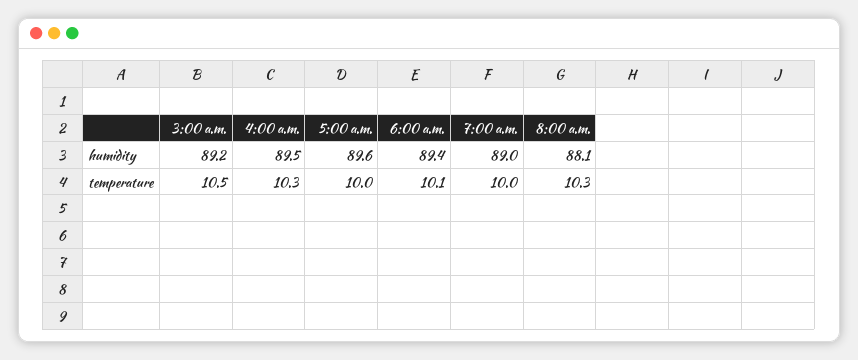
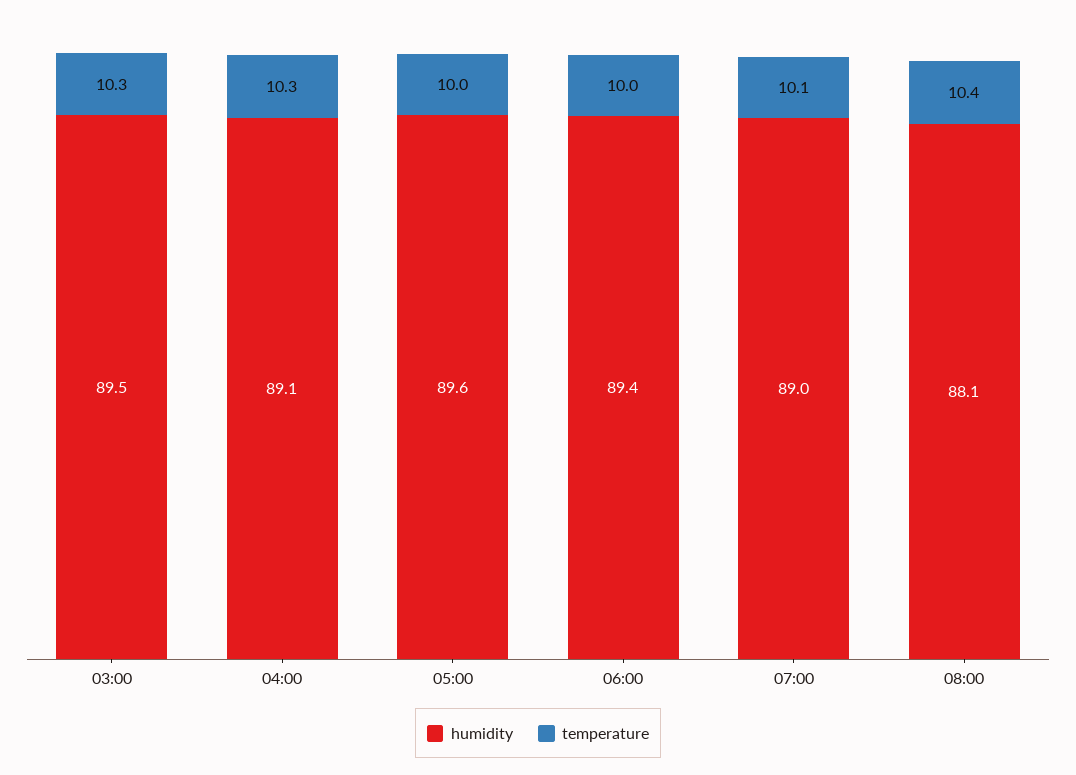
  {
    "humidity": {
-     "3:00 a.m.": 89.2,
+     "3:00 a.m.": 89.5,
-     "4:00 a.m.": 89.5,
+     "4:00 a.m.": 89.1,
      "5:00 a.m.": 89.6,
      "6:00 a.m.": 89.4,
      "7:00 a.m.": 89,
      "8:00 a.m.": 88.1
    },
    "temperature": {
-     "3:00 a.m.": 10.5,
+     "3:00 a.m.": 10.3,
      "4:00 a.m.": 10.3,
      "5:00 a.m.": 10,
-     "6:00 a.m.": 10.1,
+     "6:00 a.m.": 10,
-     "7:00 a.m.": 10,
+     "7:00 a.m.": 10.1,
-     "8:00 a.m.": 10.3
+     "8:00 a.m.": 10.4
    }
  }

